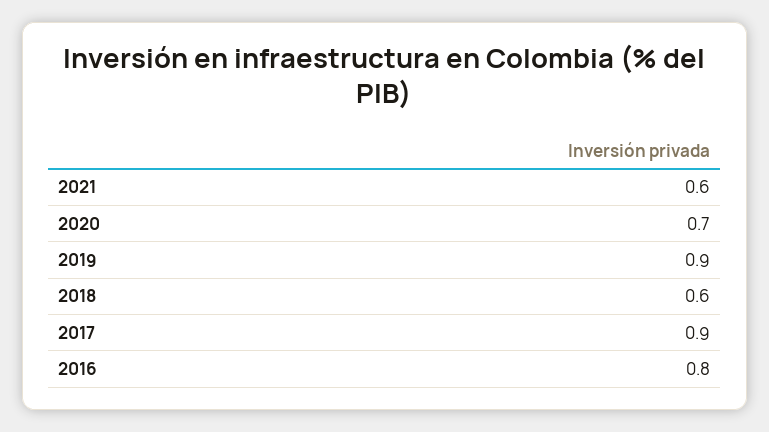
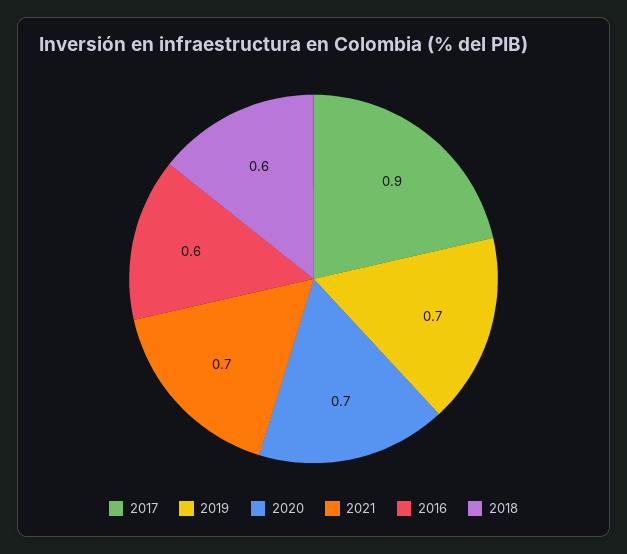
  {
-   "2021": 0.6,
+   "2021": 0.7,
    "2020": 0.7,
-   "2019": 0.9,
+   "2019": 0.7,
    "2018": 0.6,
    "2017": 0.9,
-   "2016": 0.8
+   "2016": 0.6
  }

